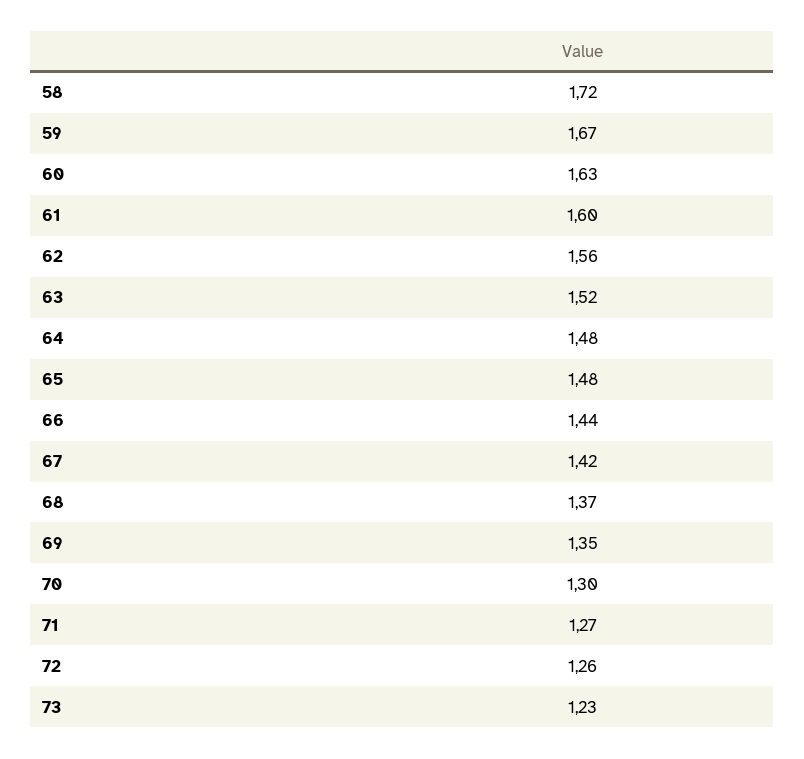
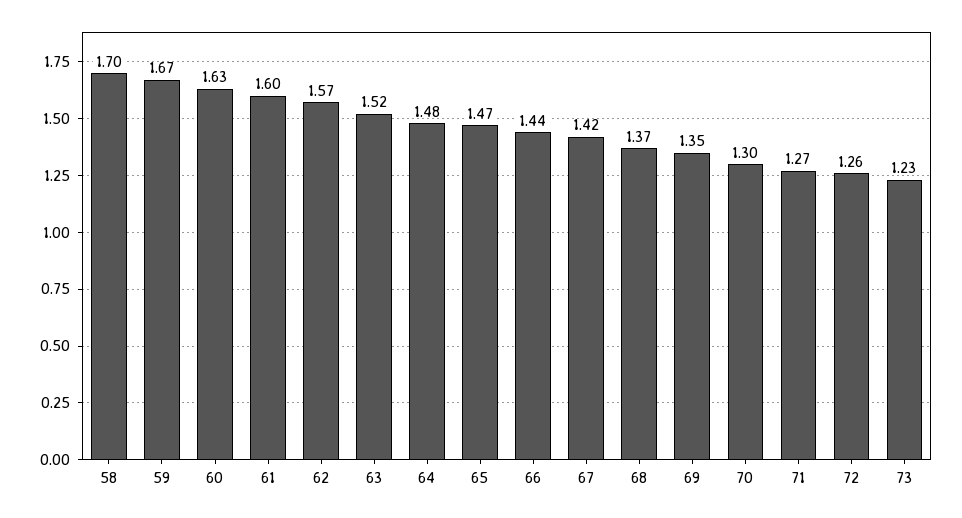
  {
-   "58": 1.72,
+   "58": 1.7,
    "59": 1.67,
    "60": 1.63,
    "61": 1.6,
-   "62": 1.56,
+   "62": 1.57,
    "63": 1.52,
    "64": 1.48,
-   "65": 1.48,
+   "65": 1.47,
    "66": 1.44,
    "67": 1.42,
    "68": 1.37,
    "69": 1.35,
    "70": 1.3,
    "71": 1.27,
    "72": 1.26,
    "73": 1.23
  }

